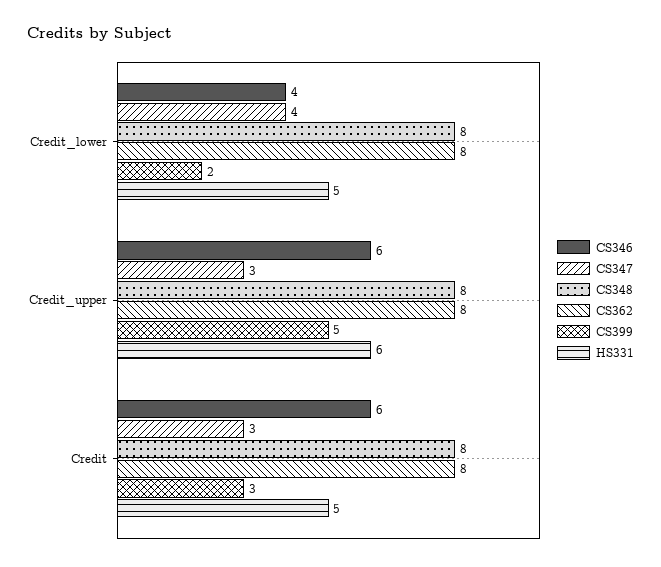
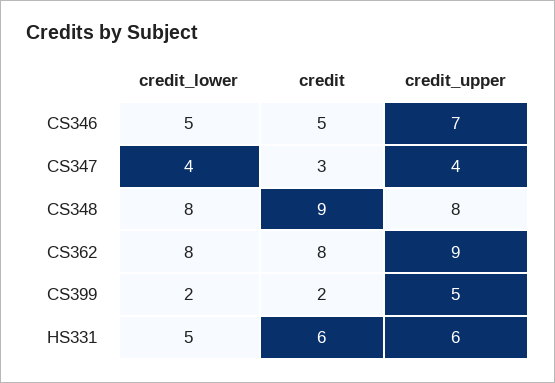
  {
    "CS346": {
-     "Credit_lower": 4,
+     "Credit_lower": 5,
-     "Credit_upper": 6,
+     "Credit_upper": 7,
-     "Credit": 6
+     "Credit": 5
    },
    "CS347": {
      "Credit_lower": 4,
-     "Credit_upper": 3,
+     "Credit_upper": 4,
      "Credit": 3
    },
    "CS348": {
      "Credit_lower": 8,
      "Credit_upper": 8,
-     "Credit": 8
+     "Credit": 9
    },
    "CS362": {
      "Credit_lower": 8,
-     "Credit_upper": 8,
+     "Credit_upper": 9,
      "Credit": 8
    },
    "CS399": {
      "Credit_lower": 2,
      "Credit_upper": 5,
-     "Credit": 3
+     "Credit": 2
    },
    "HS331": {
      "Credit_lower": 5,
      "Credit_upper": 6,
-     "Credit": 5
+     "Credit": 6
    }
  }

